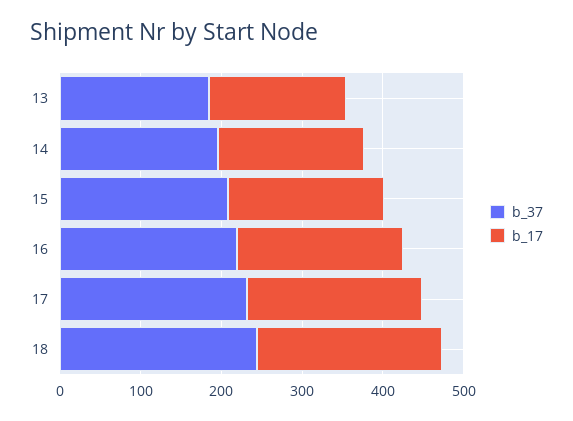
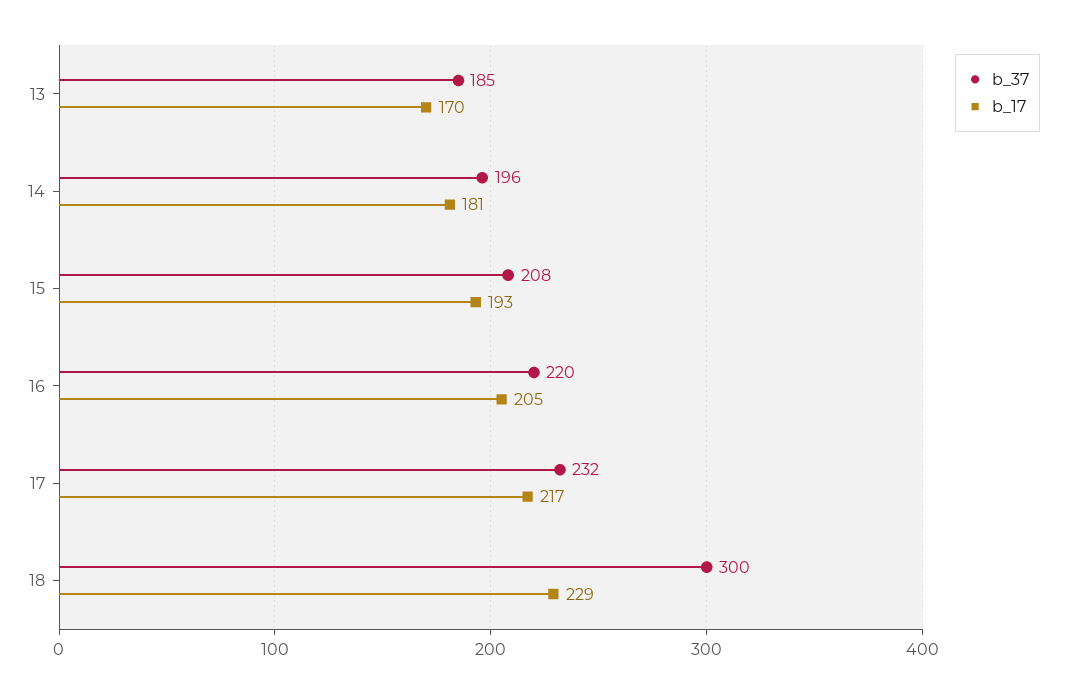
  {
    "b_37": {
      "13": 185,
      "14": 196,
      "15": 208,
      "16": 220,
      "17": 232,
-     "18": 240
+     "18": 300
    },
    "b_17": {
      "13": 170,
      "14": 181,
      "15": 193,
      "16": 205,
      "17": 217,
      "18": 229
    }
  }

